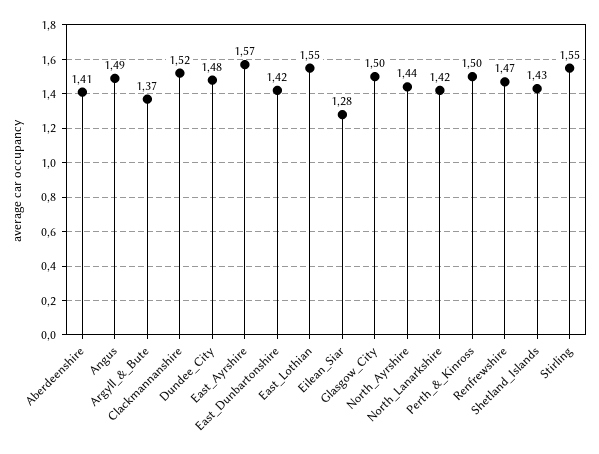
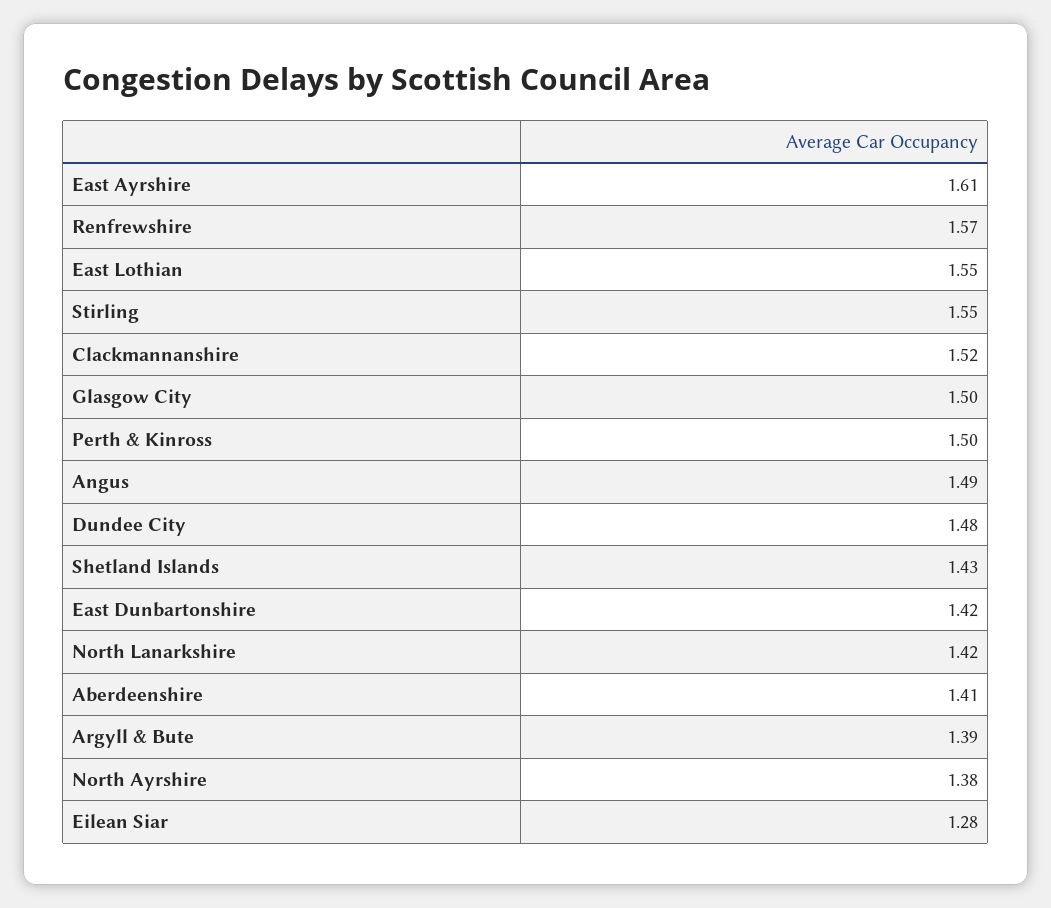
  {
    "Aberdeenshire": 1.41,
    "Angus": 1.49,
-   "Argyll_&_Bute": 1.37,
+   "Argyll_&_Bute": 1.39,
    "Clackmannanshire": 1.52,
    "Dundee_City": 1.48,
-   "East_Ayrshire": 1.57,
+   "East_Ayrshire": 1.61,
    "East_Dunbartonshire": 1.42,
    "East_Lothian": 1.55,
    "Eilean_Siar": 1.28,
    "Glasgow_City": 1.5,
-   "North_Ayrshire": 1.44,
+   "North_Ayrshire": 1.38,
    "North_Lanarkshire": 1.42,
    "Perth_&_Kinross": 1.5,
-   "Renfrewshire": 1.47,
+   "Renfrewshire": 1.57,
    "Shetland_Islands": 1.43,
    "Stirling": 1.55
  }

